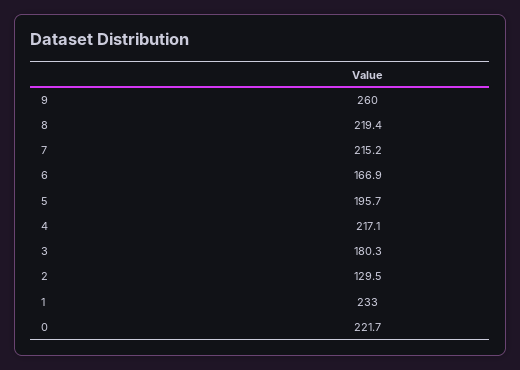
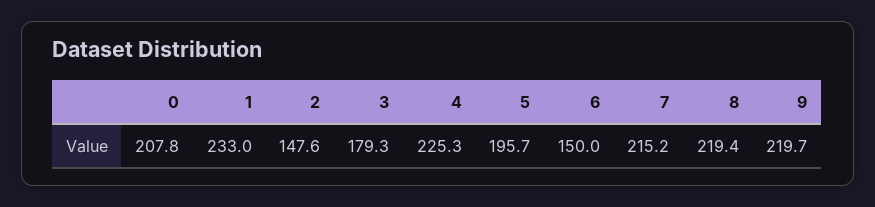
  {
-   "9": 260,
+   "9": 219.7,
    "8": 219.4,
    "7": 215.2,
-   "6": 166.9,
+   "6": 150,
    "5": 195.7,
-   "4": 217.1,
+   "4": 225.3,
-   "3": 180.3,
+   "3": 179.3,
-   "2": 129.5,
+   "2": 147.6,
    "1": 233,
-   "0": 221.7
+   "0": 207.8
  }

